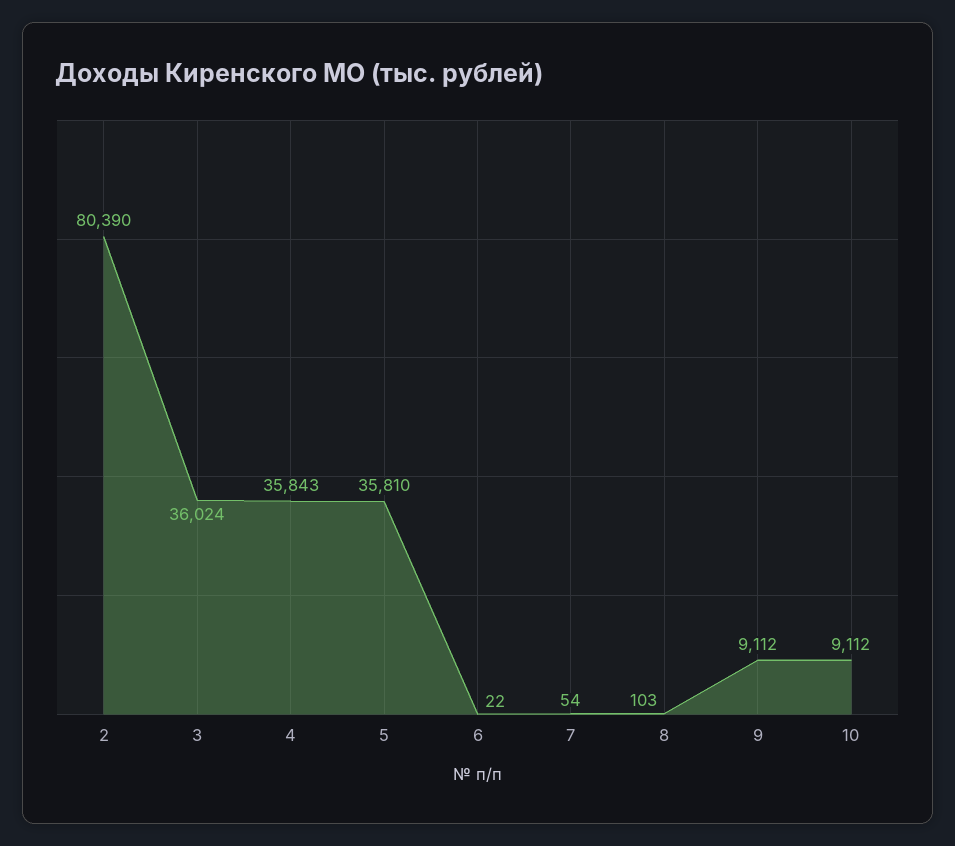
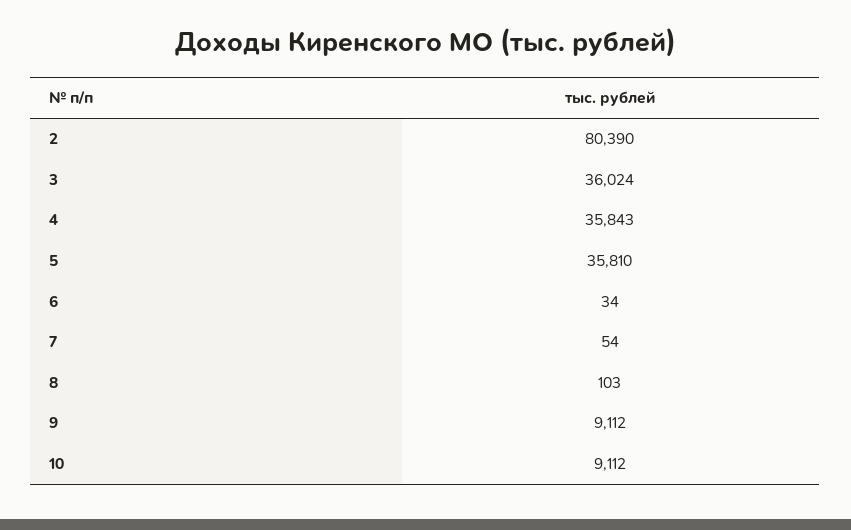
  {
    "2": 80390,
    "3": 36024,
    "4": 35843,
    "5": 35810,
-   "6": 22,
+   "6": 34,
    "7": 54,
    "8": 103,
    "9": 9112,
    "10": 9112
  }

